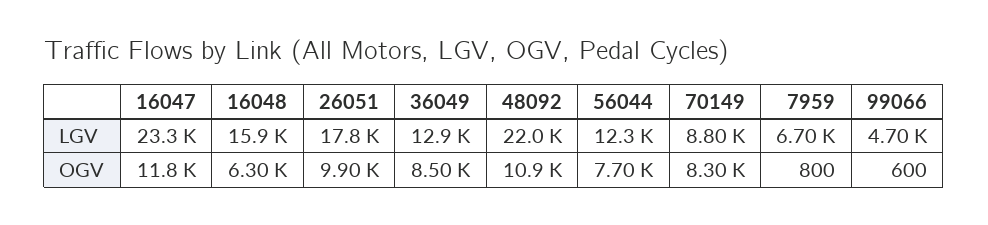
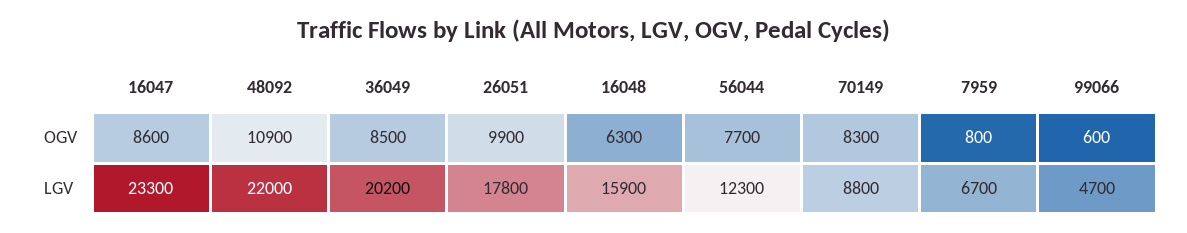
  {
    "16047": {
      "LGV": 23300,
-     "OGV": 11800
+     "OGV": 8600
    },
    "16048": {
      "LGV": 15900,
      "OGV": 6300
    },
    "26051": {
      "LGV": 17800,
      "OGV": 9900
    },
    "36049": {
-     "LGV": 12900,
+     "LGV": 20200,
      "OGV": 8500
    },
    "48092": {
      "LGV": 22000,
      "OGV": 10900
    },
    "56044": {
      "LGV": 12300,
      "OGV": 7700
    },
    "70149": {
      "LGV": 8800,
      "OGV": 8300
    },
    "7959": {
      "LGV": 6700,
      "OGV": 800
    },
    "99066": {
      "LGV": 4700,
      "OGV": 600
    }
  }

